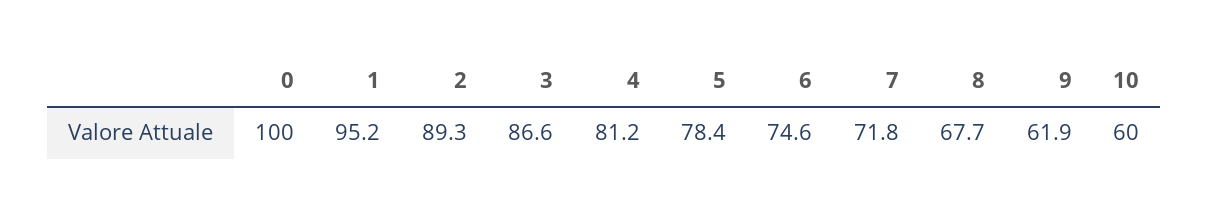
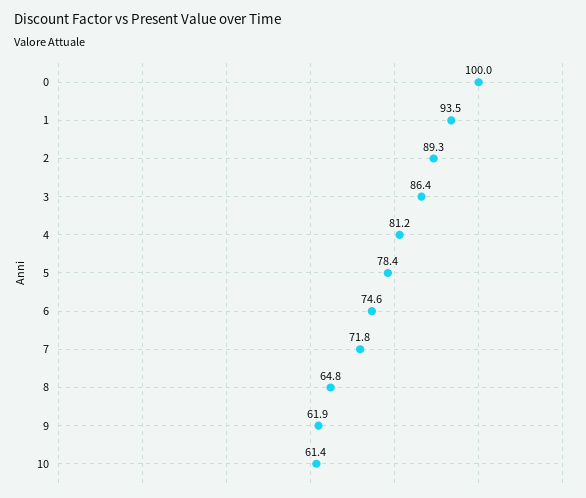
  {
    "0": 100,
-   "1": 95.2,
+   "1": 93.5,
    "2": 89.3,
-   "3": 86.6,
+   "3": 86.4,
    "4": 81.2,
    "5": 78.4,
    "6": 74.6,
    "7": 71.8,
-   "8": 67.7,
+   "8": 64.8,
    "9": 61.9,
-   "10": 60
+   "10": 61.4
  }

